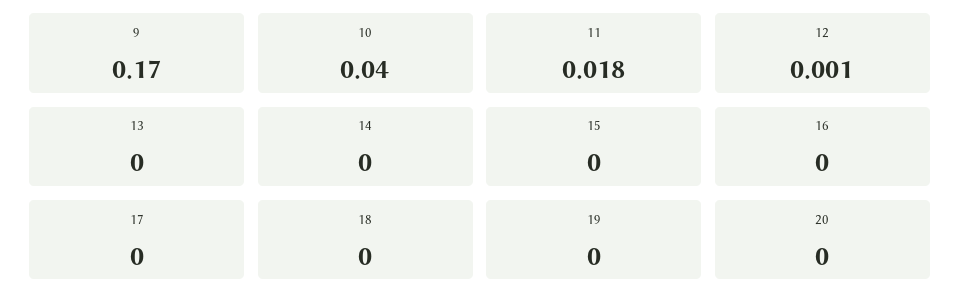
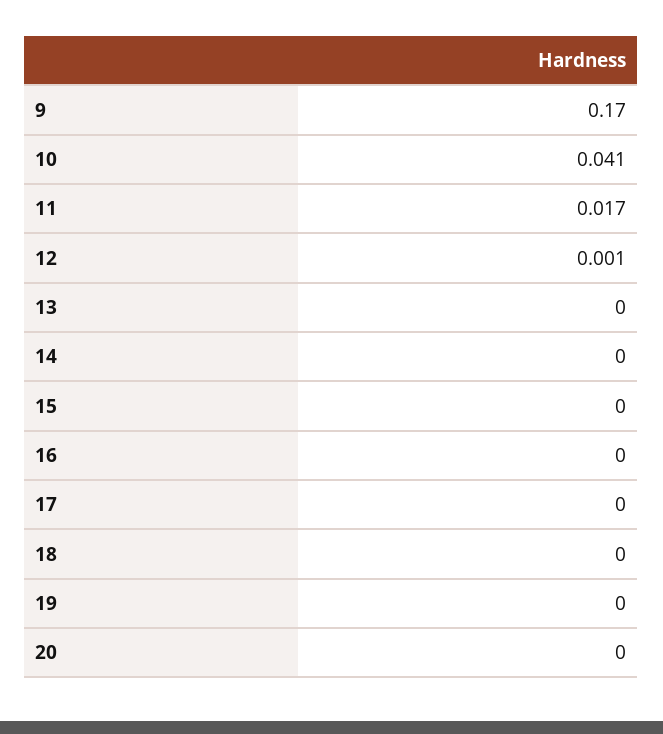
  {
    "9": 0.17,
-   "10": 0.04,
+   "10": 0.041,
-   "11": 0.018,
+   "11": 0.017,
    "12": 0.001,
    "13": 0,
    "14": 0,
    "15": 0,
    "16": 0,
    "17": 0,
    "18": 0,
    "19": 0,
    "20": 0
  }

